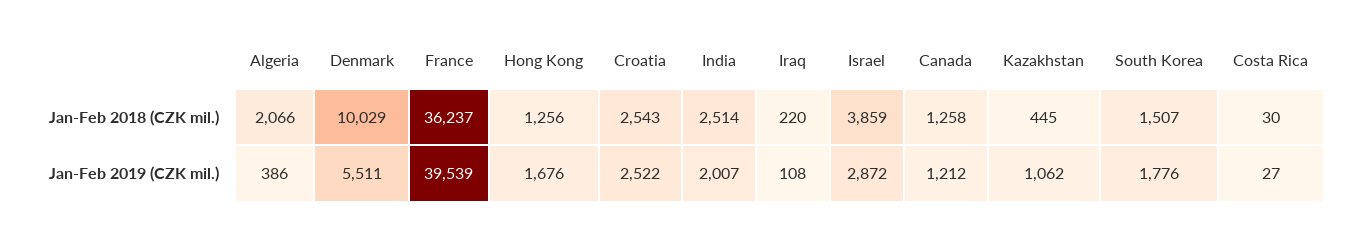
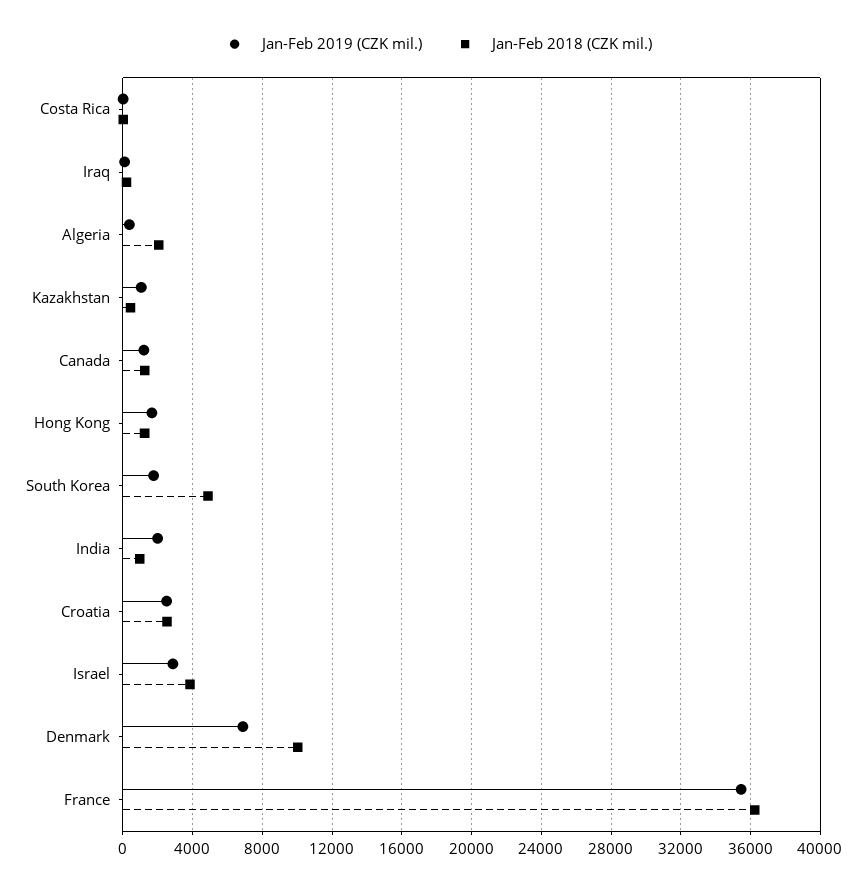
  {
    "Jan-Feb 2018 (CZK mil.)": {
      "Algeria": 2066,
      "Denmark": 10029,
      "France": 36237,
      "Hong Kong": 1256,
      "Croatia": 2543,
-     "India": 2514,
+     "India": 1000,
      "Iraq": 220,
      "Israel": 3859,
      "Canada": 1258,
      "Kazakhstan": 445,
-     "South Korea": 1507,
+     "South Korea": 5000,
      "Costa Rica": 30
    },
    "Jan-Feb 2019 (CZK mil.)": {
      "Algeria": 386,
-     "Denmark": 5511,
+     "Denmark": 7000,
-     "France": 39539,
+     "France": 35500,
      "Hong Kong": 1676,
      "Croatia": 2522,
      "India": 2007,
      "Iraq": 108,
      "Israel": 2872,
      "Canada": 1212,
      "Kazakhstan": 1062,
      "South Korea": 1776,
      "Costa Rica": 27
    }
  }

